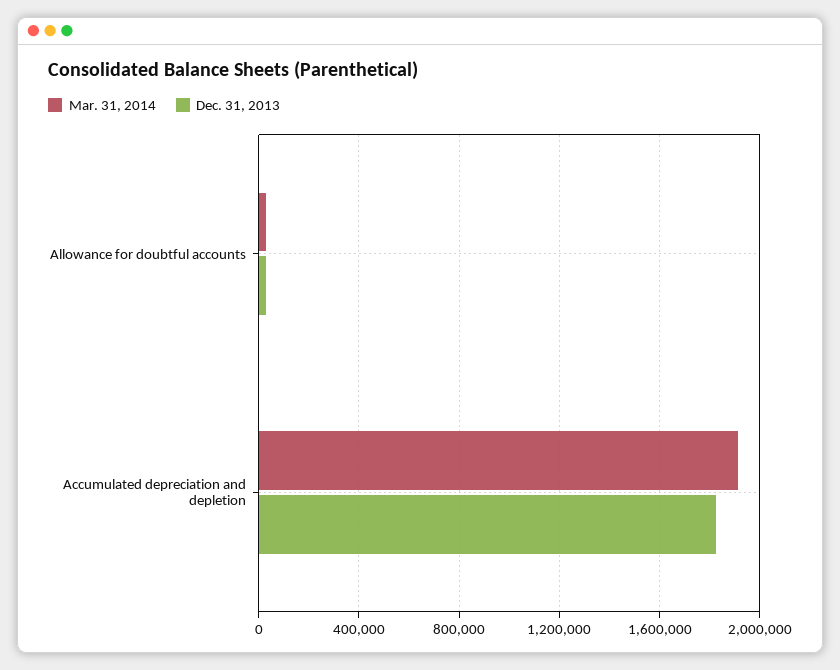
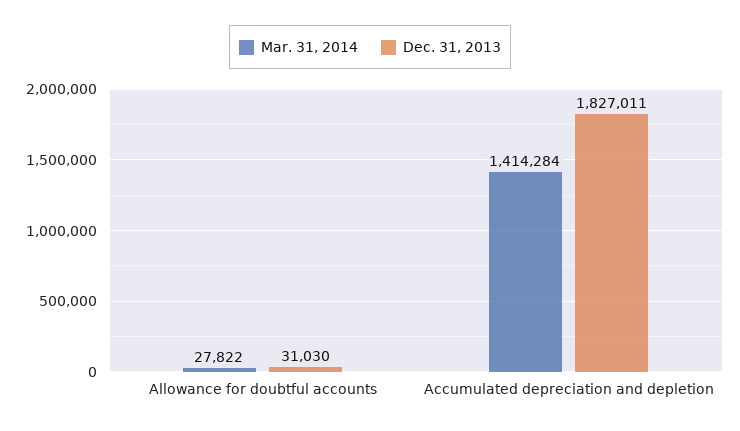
  {
    "Mar. 31, 2014": {
      "Allowance for doubtful accounts": 27822,
-     "Accumulated depreciation and depletion": 1900000
+     "Accumulated depreciation and depletion": 1414284
    },
    "Dec. 31, 2013": {
      "Allowance for doubtful accounts": 31030,
      "Accumulated depreciation and depletion": 1827011
    }
  }

